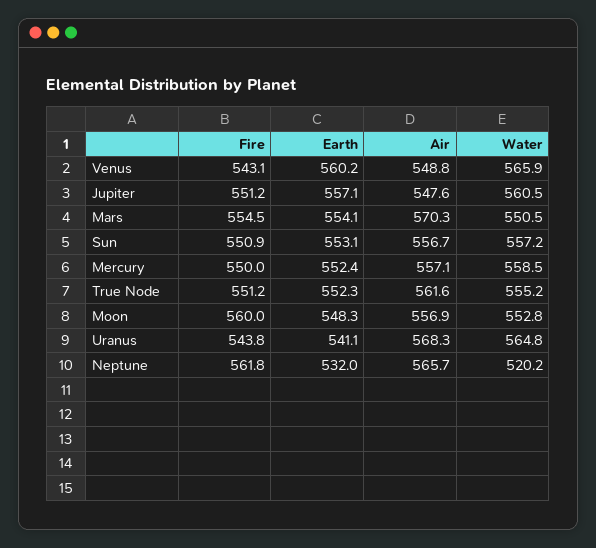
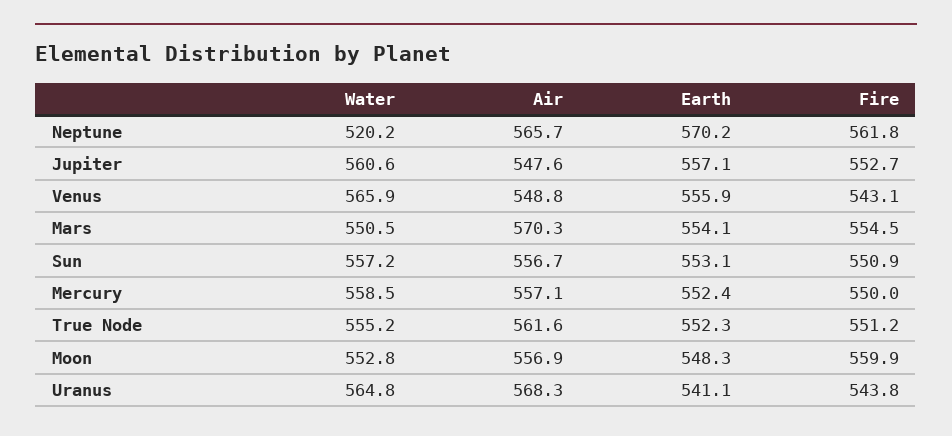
  {
    "Fire": {
      "Venus": 543.1,
-     "Jupiter": 551.2,
+     "Jupiter": 552.7,
      "Mars": 554.5,
      "Sun": 550.9,
      "Mercury": 550,
      "True Node": 551.2,
-     "Moon": 560,
+     "Moon": 559.9,
      "Uranus": 543.8,
      "Neptune": 561.8
    },
    "Earth": {
-     "Venus": 560.2,
+     "Venus": 555.9,
      "Jupiter": 557.1,
      "Mars": 554.1,
      "Sun": 553.1,
      "Mercury": 552.4,
      "True Node": 552.3,
      "Moon": 548.3,
      "Uranus": 541.1,
-     "Neptune": 532
+     "Neptune": 570.2
    },
    "Air": {
      "Venus": 548.8,
      "Jupiter": 547.6,
      "Mars": 570.3,
      "Sun": 556.7,
      "Mercury": 557.1,
      "True Node": 561.6,
      "Moon": 556.9,
      "Uranus": 568.3,
      "Neptune": 565.7
    },
    "Water": {
      "Venus": 565.9,
-     "Jupiter": 560.5,
+     "Jupiter": 560.6,
      "Mars": 550.5,
      "Sun": 557.2,
      "Mercury": 558.5,
      "True Node": 555.2,
      "Moon": 552.8,
      "Uranus": 564.8,
      "Neptune": 520.2
    }
  }

